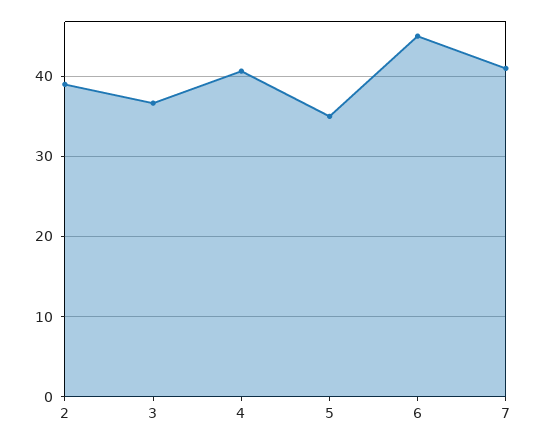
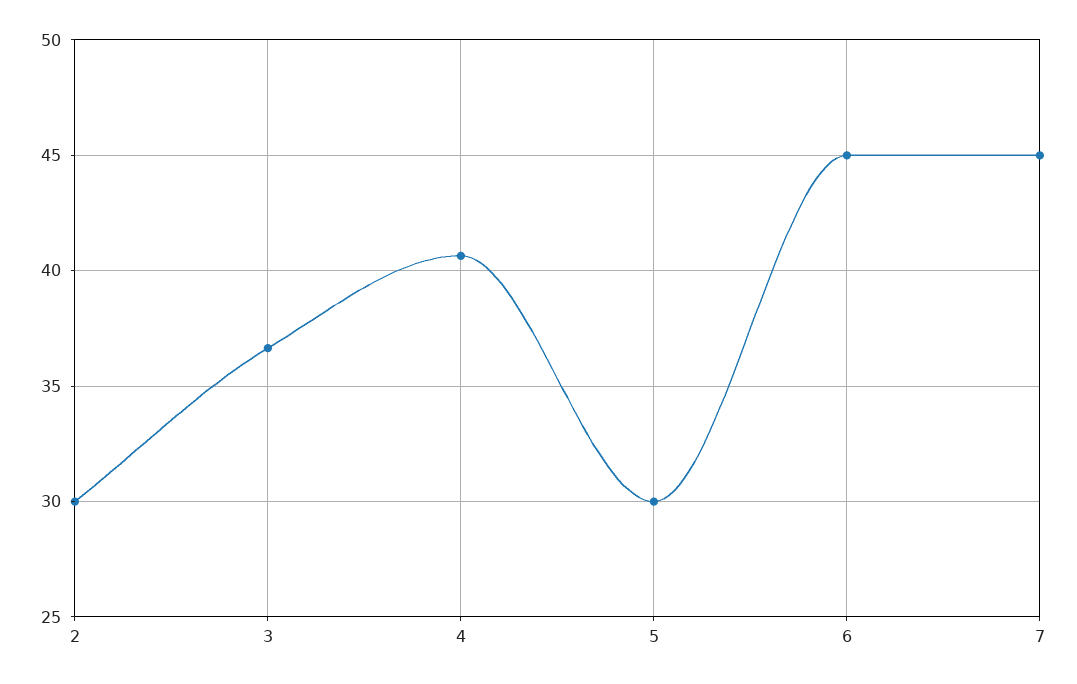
  {
-   "2": 39,
+   "2": 30,
    "3": 36.5,
    "4": 40.5,
-   "5": 35,
+   "5": 30,
    "6": 45,
-   "7": 41
+   "7": 45
  }

